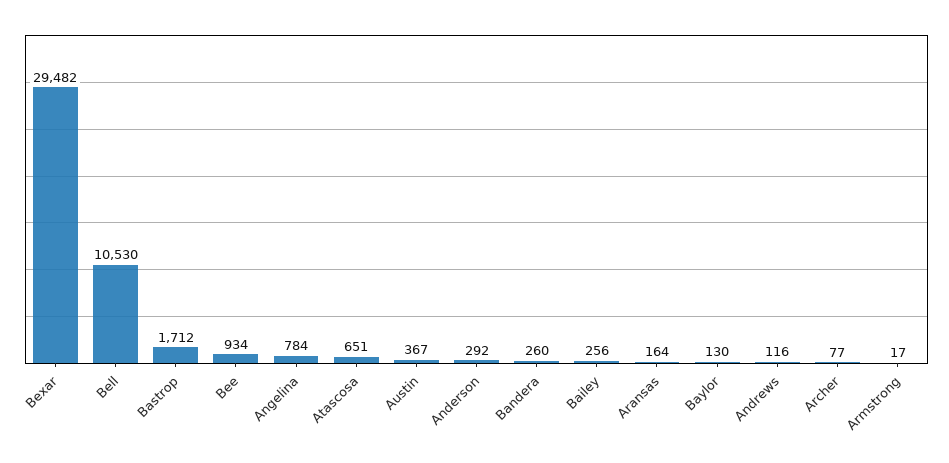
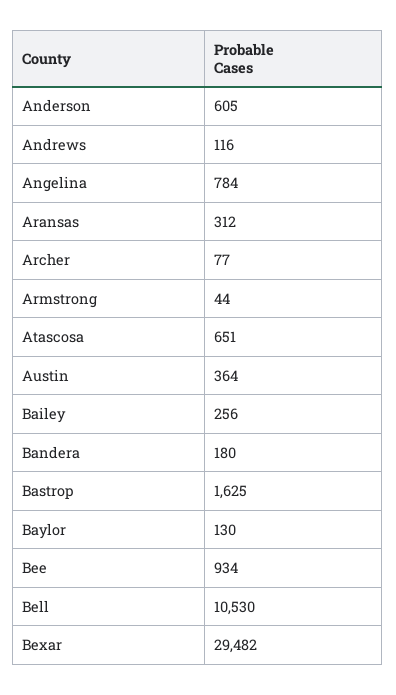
  {
    "Bexar": 29482,
    "Bell": 10530,
-   "Bastrop": 1712,
+   "Bastrop": 1625,
    "Bee": 934,
    "Angelina": 784,
    "Atascosa": 651,
-   "Austin": 367,
+   "Austin": 364,
-   "Anderson": 292,
+   "Anderson": 605,
-   "Bandera": 260,
+   "Bandera": 180,
    "Bailey": 256,
-   "Aransas": 164,
+   "Aransas": 312,
    "Baylor": 130,
    "Andrews": 116,
    "Archer": 77,
-   "Armstrong": 17
+   "Armstrong": 44
  }

